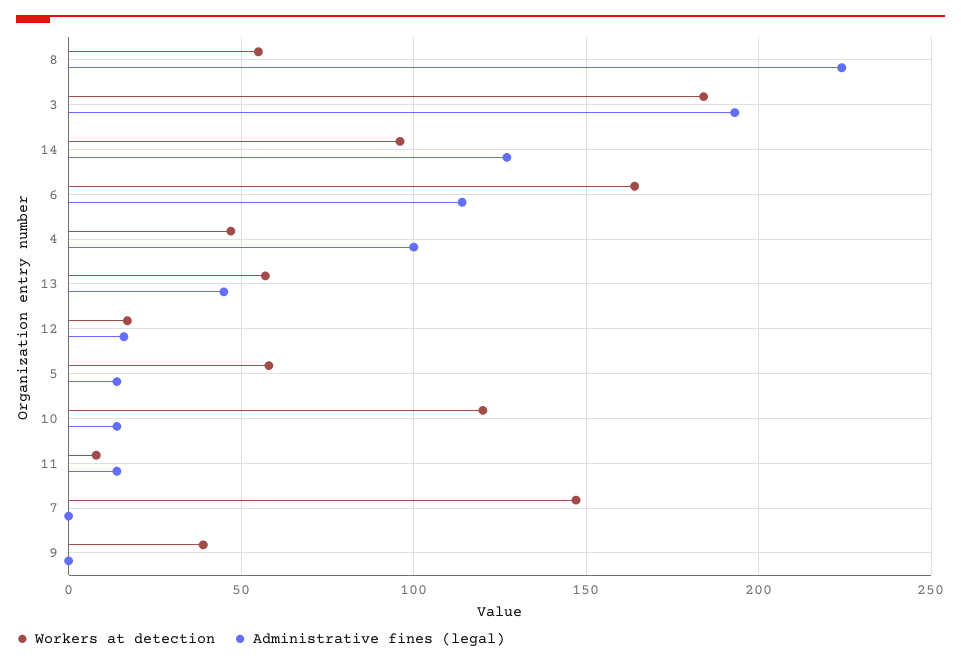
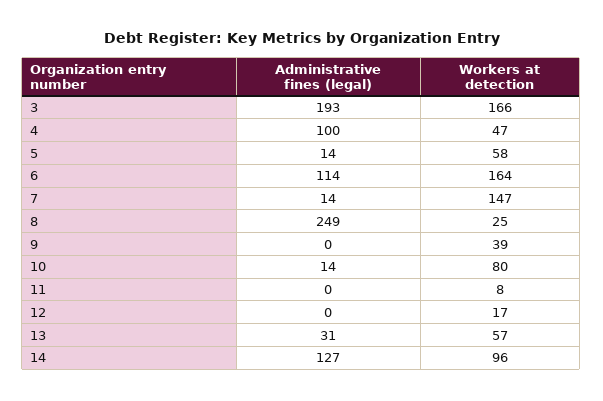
  {
    "Workers at detection": {
-     "8": 55,
+     "8": 25,
-     "3": 185,
+     "3": 166,
      "14": 96,
      "6": 164,
      "4": 47,
      "13": 57,
      "12": 17,
      "5": 58,
-     "10": 120,
+     "10": 80,
      "11": 8,
      "7": 147,
      "9": 39
    },
    "Administrative fines (legal)": {
-     "8": 225,
+     "8": 249,
      "3": 193,
      "14": 127,
      "6": 114,
      "4": 100,
-     "13": 45,
+     "13": 31,
-     "12": 15,
+     "12": 0,
      "5": 14,
      "10": 14,
-     "11": 15,
+     "11": 0,
-     "7": 0,
+     "7": 14,
      "9": 0
    }
  }

